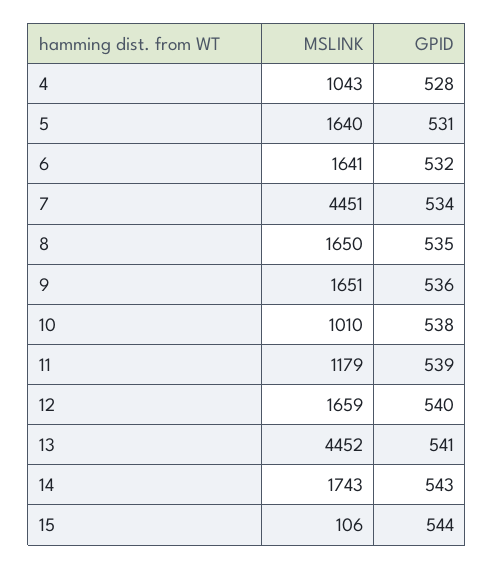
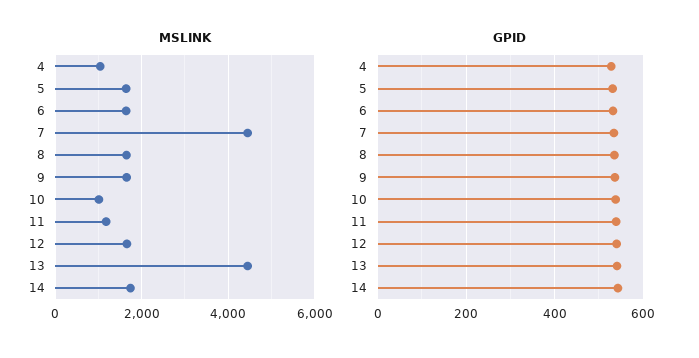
  {
    "MSLINK": {
      "4": 1043,
      "5": 1640,
      "6": 1641,
      "7": 4451,
      "8": 1650,
      "9": 1651,
      "10": 1010,
      "11": 1179,
      "12": 1659,
      "13": 4452,
-     "14": 1743,
+     "14": 1743
-     "15": 106
    },
    "GPID": {
      "4": 528,
      "5": 531,
      "6": 532,
      "7": 534,
      "8": 535,
      "9": 536,
      "10": 538,
      "11": 539,
      "12": 540,
      "13": 541,
-     "14": 543,
+     "14": 543
-     "15": 544
    }
  }

